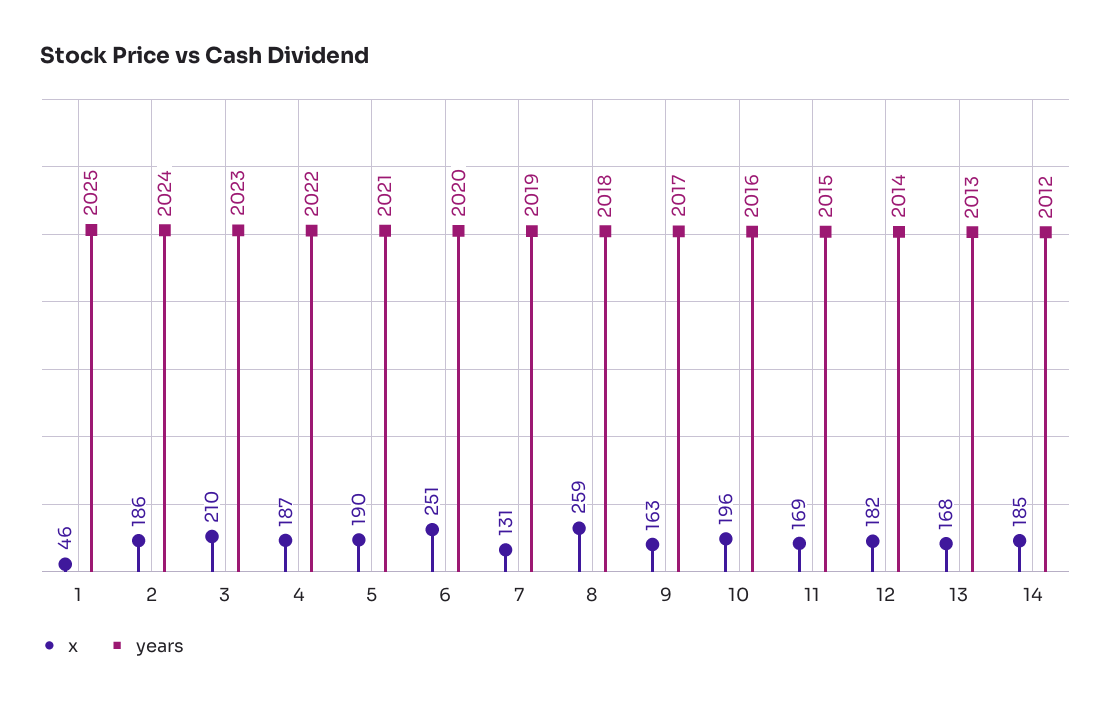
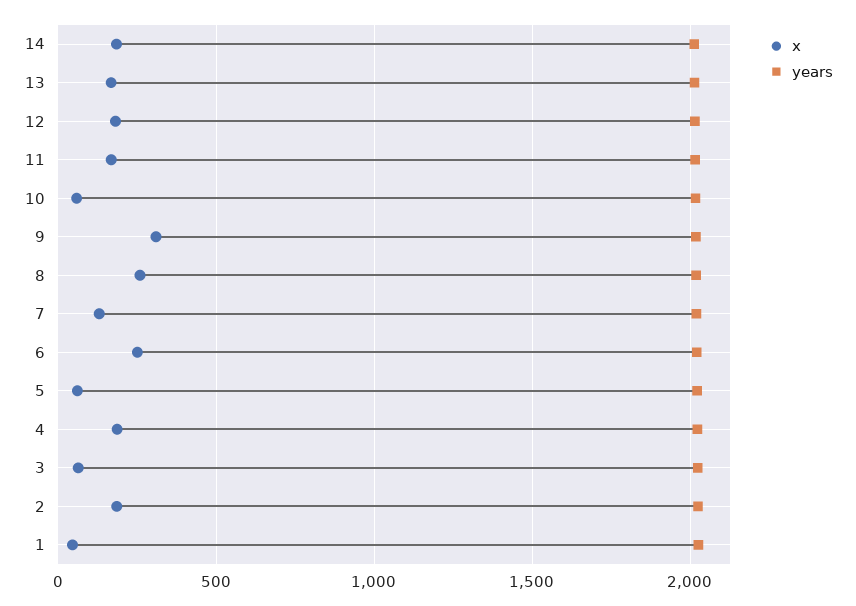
  {
    "x": {
      "1": 46,
      "2": 186,
-     "3": 210,
+     "3": 50,
      "4": 187,
-     "5": 190,
+     "5": 50,
      "6": 251,
      "7": 131,
      "8": 259,
-     "9": 163,
+     "9": 300,
-     "10": 196,
+     "10": 50,
      "11": 169,
      "12": 182,
      "13": 168,
      "14": 185
    },
    "years": {
      "1": 2025,
      "2": 2024,
      "3": 2023,
      "4": 2022,
      "5": 2021,
      "6": 2020,
      "7": 2019,
      "8": 2018,
      "9": 2017,
      "10": 2016,
      "11": 2015,
      "12": 2014,
      "13": 2013,
      "14": 2012
    }
  }

